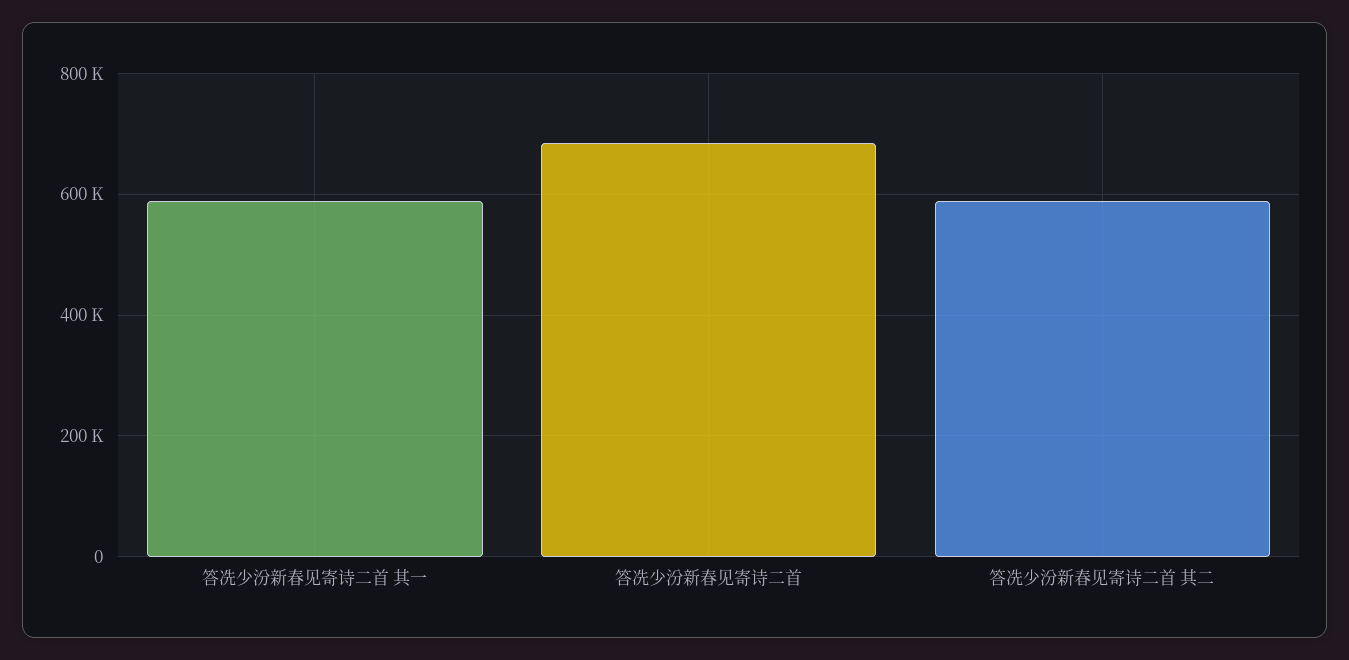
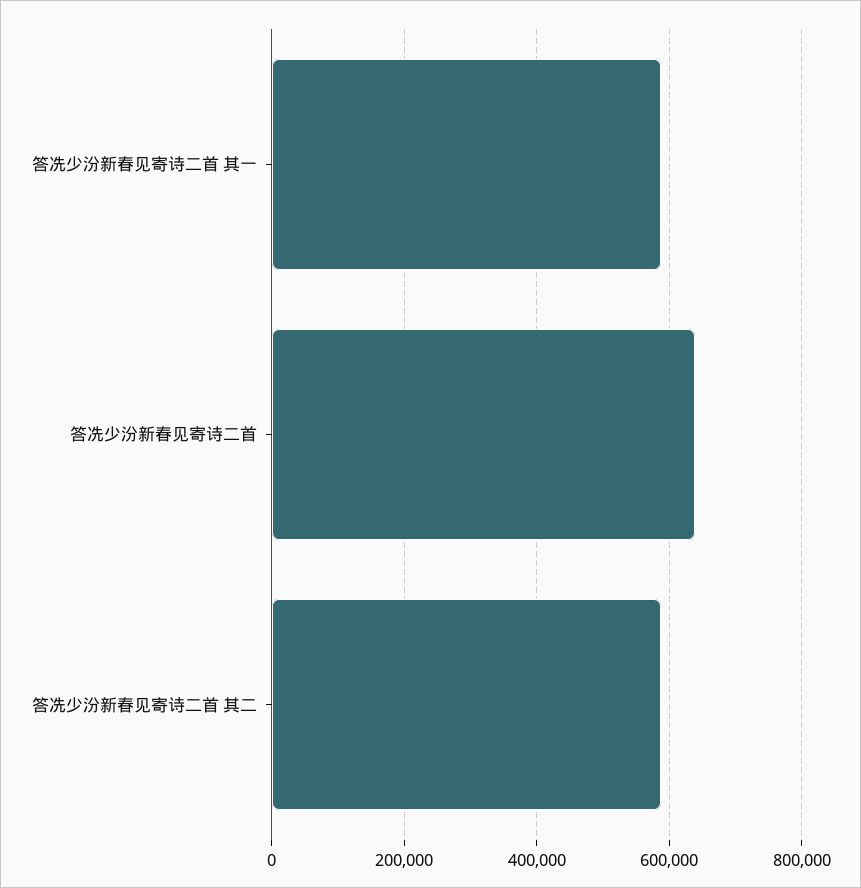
  {
    "答冼少汾新春见寄诗二首 其一": 580000,
-   "答冼少汾新春见寄诗二首": 680000,
+   "答冼少汾新春见寄诗二首": 640000,
    "答冼少汾新春见寄诗二首 其二": 580000
  }

